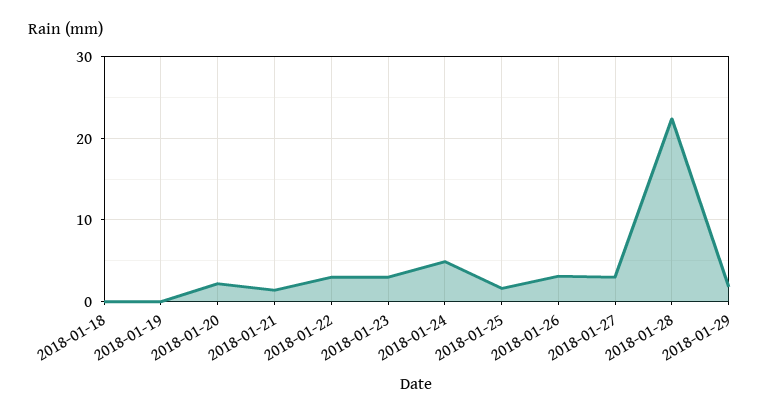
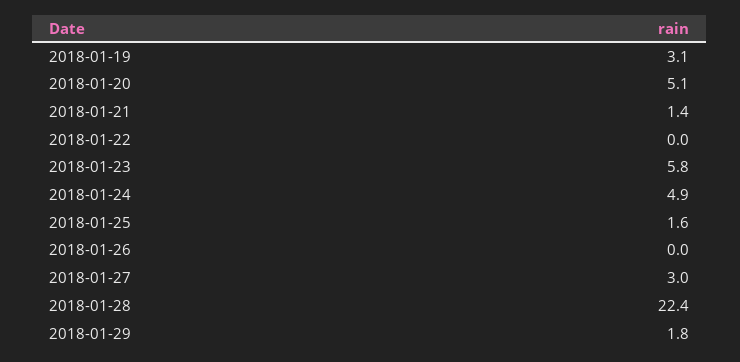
  {
-   "2018-01-18": 0,
-   "2018-01-19": 0,
+   "2018-01-19": 3.1,
-   "2018-01-20": 2,
+   "2018-01-20": 5.1,
    "2018-01-21": 1.4,
-   "2018-01-22": 3,
+   "2018-01-22": 0,
-   "2018-01-23": 3,
+   "2018-01-23": 5.8,
    "2018-01-24": 4.9,
    "2018-01-25": 1.6,
-   "2018-01-26": 3,
+   "2018-01-26": 0,
    "2018-01-27": 3,
    "2018-01-28": 22.4,
    "2018-01-29": 1.8
  }

